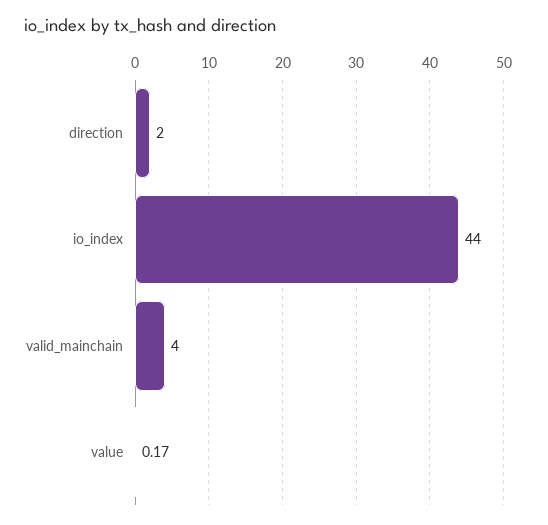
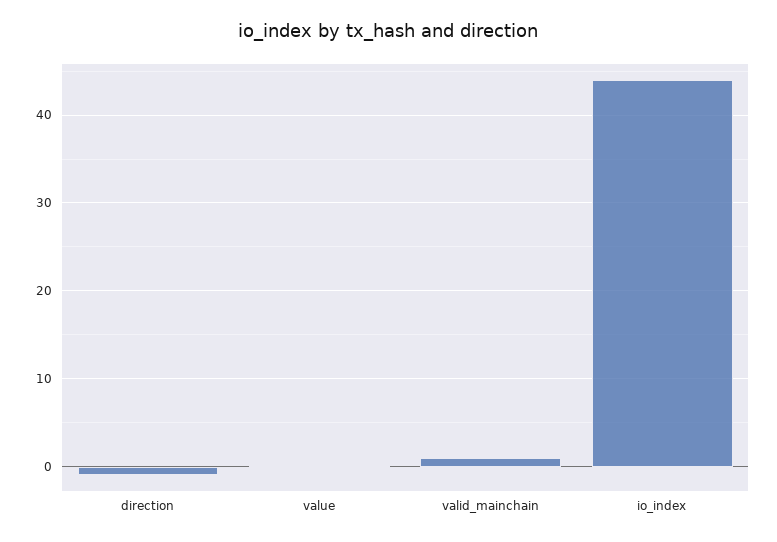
  {
-   "direction": 2,
+   "direction": -1,
    "io_index": 44,
-   "valid_mainchain": 4,
+   "valid_mainchain": 1,
    "value": 0.17
  }

